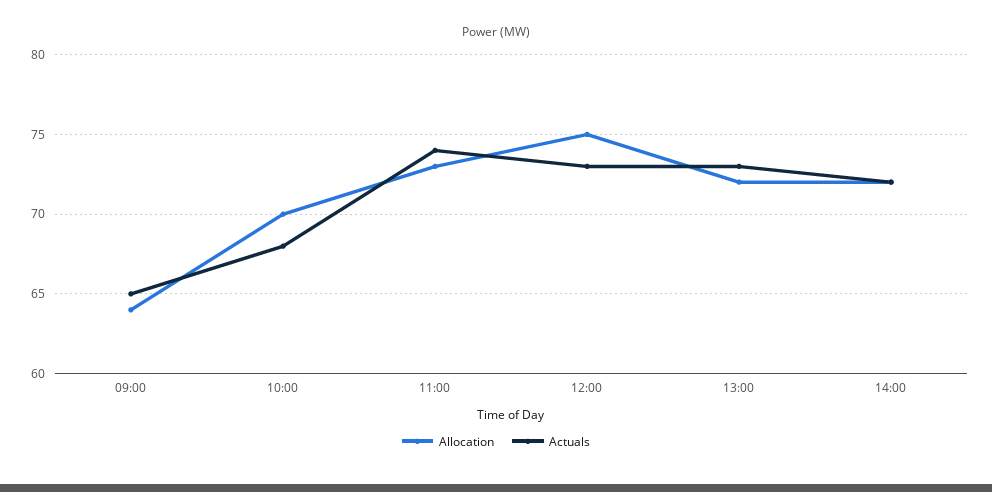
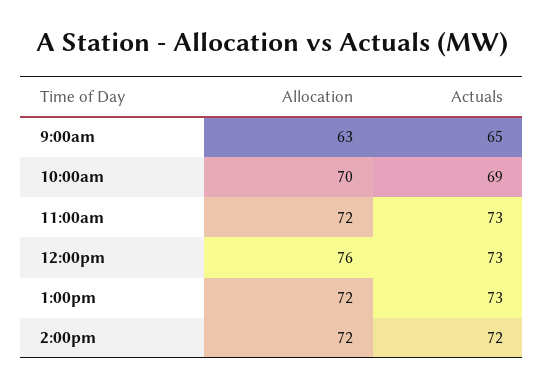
  {
    "Allocation": {
-     "09:00": 64,
+     "09:00": 63,
      "10:00": 70,
-     "11:00": 73,
+     "11:00": 72,
-     "12:00": 75,
+     "12:00": 76,
      "13:00": 72,
      "14:00": 72
    },
    "Actuals": {
      "09:00": 65,
-     "10:00": 68,
+     "10:00": 69,
-     "11:00": 74,
+     "11:00": 73,
      "12:00": 73,
      "13:00": 73,
      "14:00": 72
    }
  }

